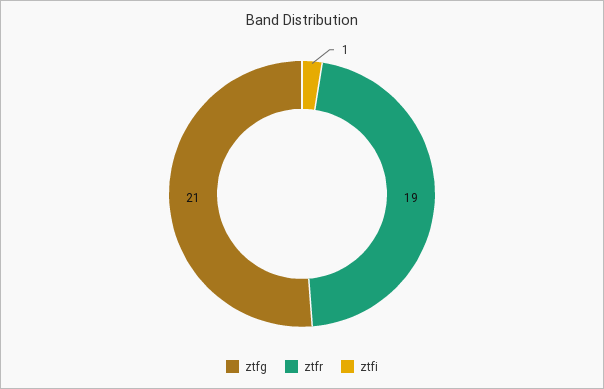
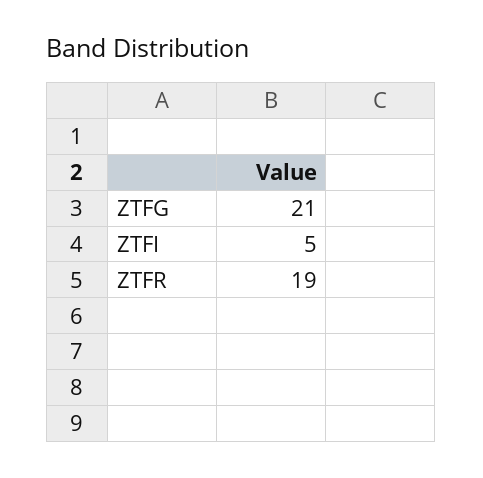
  {
    "ztfg": 21,
    "ztfr": 19,
-   "ztfi": 1
+   "ztfi": 5
  }

